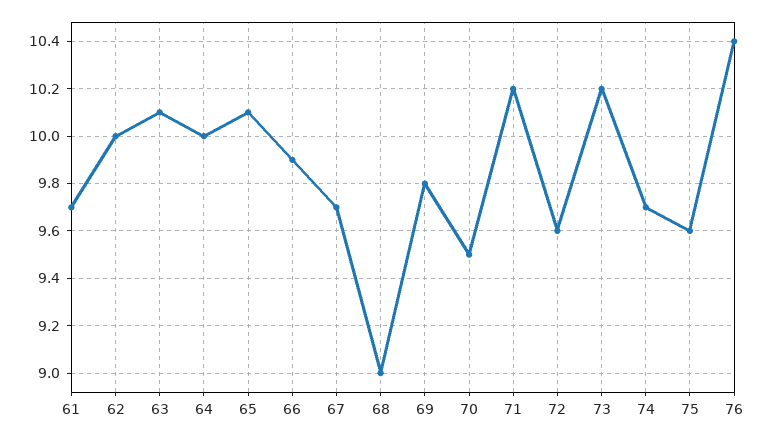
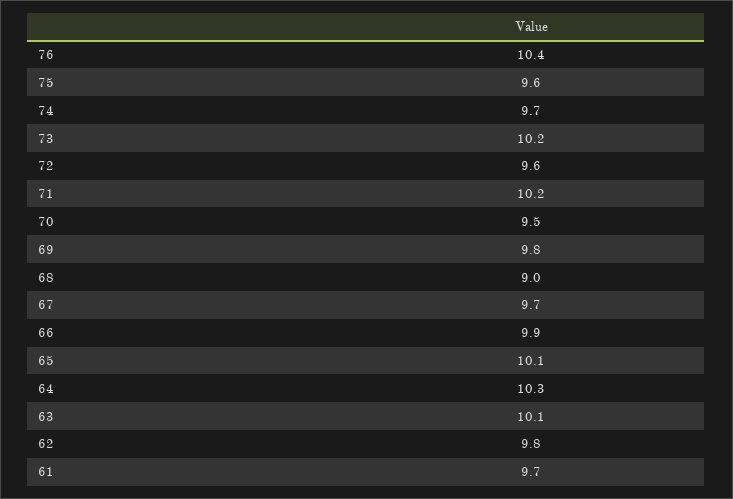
  {
    "61": 9.7,
-   "62": 10,
+   "62": 9.8,
    "63": 10.1,
-   "64": 10,
+   "64": 10.3,
    "65": 10.1,
    "66": 9.9,
    "67": 9.7,
    "68": 9,
    "69": 9.8,
    "70": 9.5,
    "71": 10.2,
    "72": 9.6,
    "73": 10.2,
    "74": 9.7,
    "75": 9.6,
    "76": 10.4
  }

